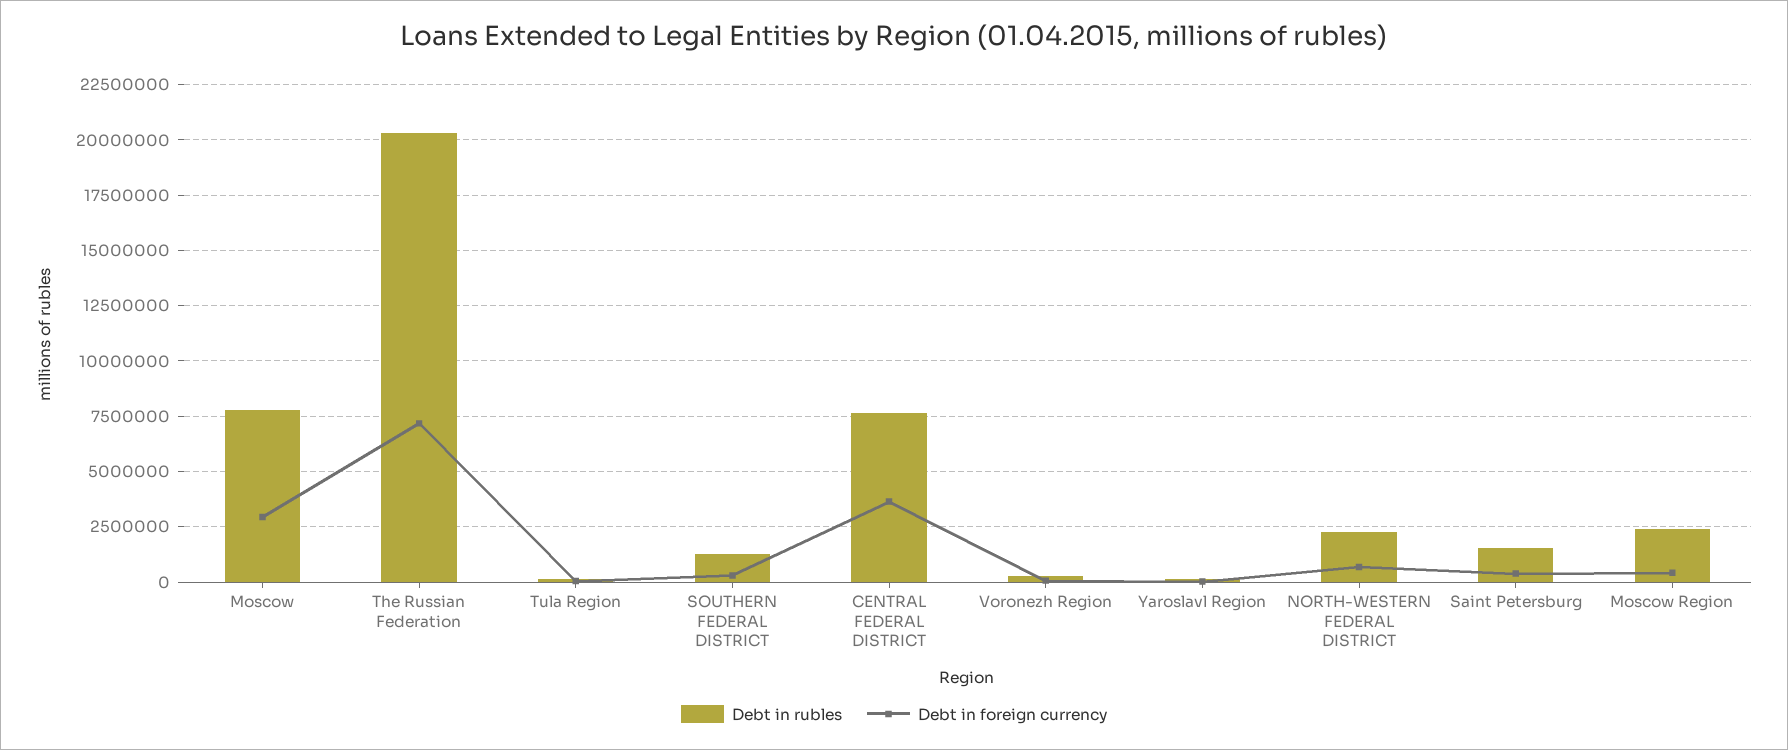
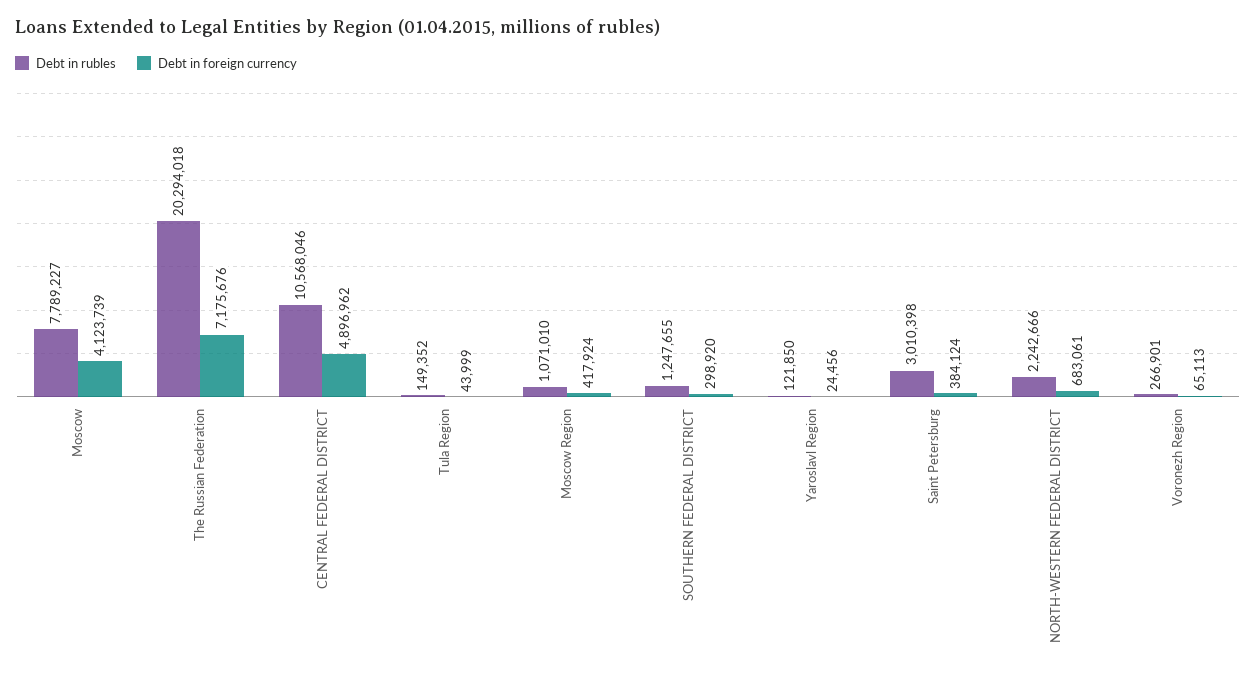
  {
    "Debt in rubles": {
      "Moscow": 7789227,
      "The Russian Federation": 20294018,
      "Tula Region": 149352,
      "SOUTHERN FEDERAL DISTRICT": 1247655,
-     "CENTRAL FEDERAL DISTRICT": 7500000,
+     "CENTRAL FEDERAL DISTRICT": 10568046,
      "Voronezh Region": 266901,
      "Yaroslavl Region": 121850,
      "NORTH-WESTERN FEDERAL DISTRICT": 2242666,
-     "Saint Petersburg": 1500000,
+     "Saint Petersburg": 3010398,
-     "Moscow Region": 2500000
+     "Moscow Region": 1071010
    },
    "Debt in foreign currency": {
-     "Moscow": 3000000,
+     "Moscow": 4123739,
      "The Russian Federation": 7175676,
      "Tula Region": 43999,
      "SOUTHERN FEDERAL DISTRICT": 298920,
-     "CENTRAL FEDERAL DISTRICT": 3500000,
+     "CENTRAL FEDERAL DISTRICT": 4896962,
      "Voronezh Region": 65113,
      "Yaroslavl Region": 24456,
      "NORTH-WESTERN FEDERAL DISTRICT": 683061,
      "Saint Petersburg": 384124,
      "Moscow Region": 417924
    }
  }

